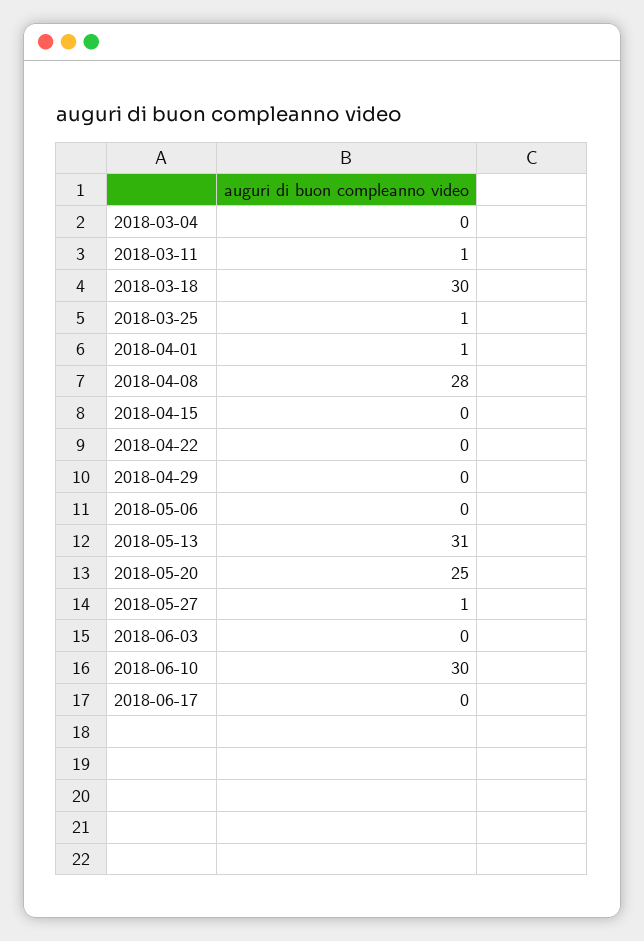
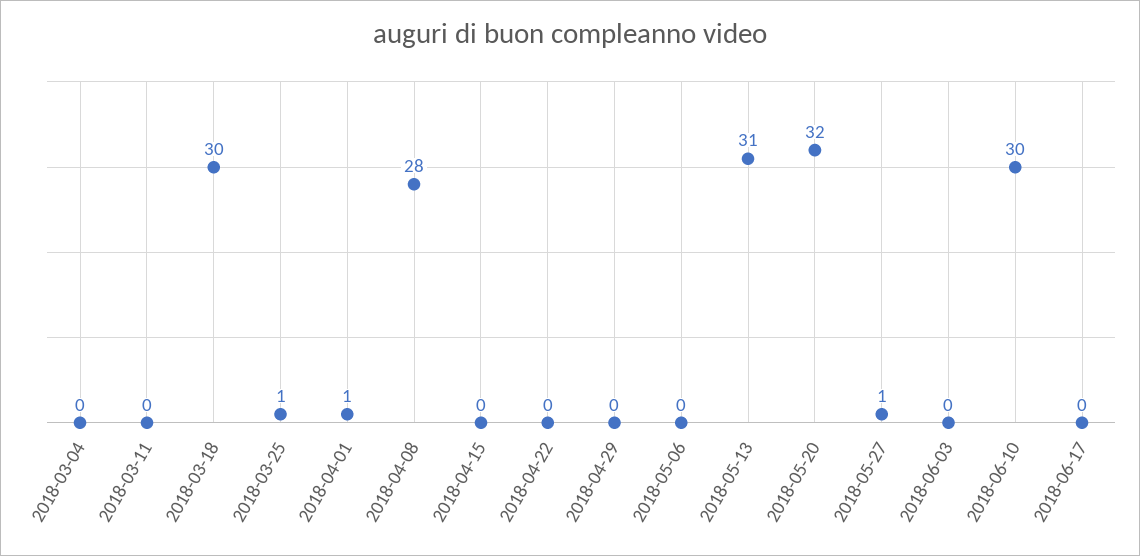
  {
    "2018-03-04": 0,
-   "2018-03-11": 1,
+   "2018-03-11": 0,
    "2018-03-18": 30,
    "2018-03-25": 1,
    "2018-04-01": 1,
    "2018-04-08": 28,
    "2018-04-15": 0,
    "2018-04-22": 0,
    "2018-04-29": 0,
    "2018-05-06": 0,
    "2018-05-13": 31,
-   "2018-05-20": 25,
+   "2018-05-20": 32,
    "2018-05-27": 1,
    "2018-06-03": 0,
    "2018-06-10": 30,
    "2018-06-17": 0
  }

